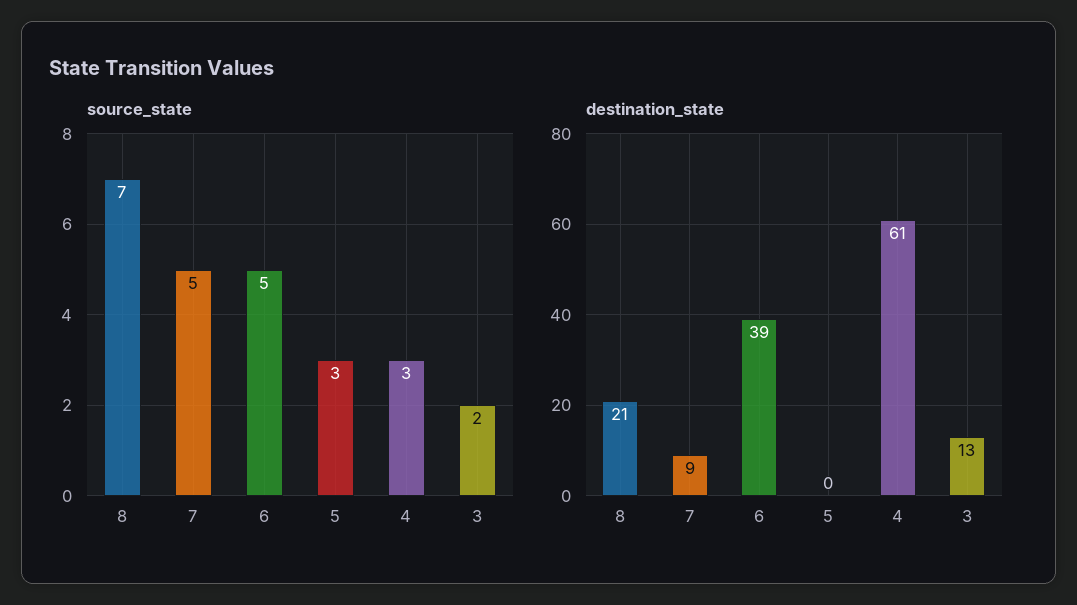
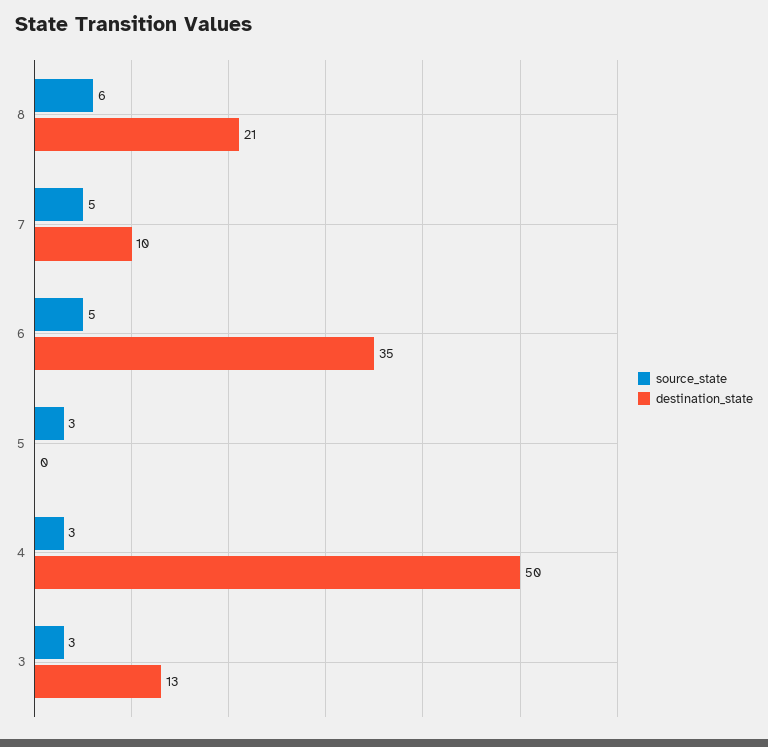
  {
    "source_state": {
-     "8": 7,
+     "8": 6,
      "7": 5,
      "6": 5,
      "5": 3,
      "4": 3,
-     "3": 2
+     "3": 3
    },
    "destination_state": {
      "8": 21,
-     "7": 9,
+     "7": 10,
-     "6": 39,
+     "6": 35,
      "5": 0,
-     "4": 61,
+     "4": 50,
      "3": 13
    }
  }

